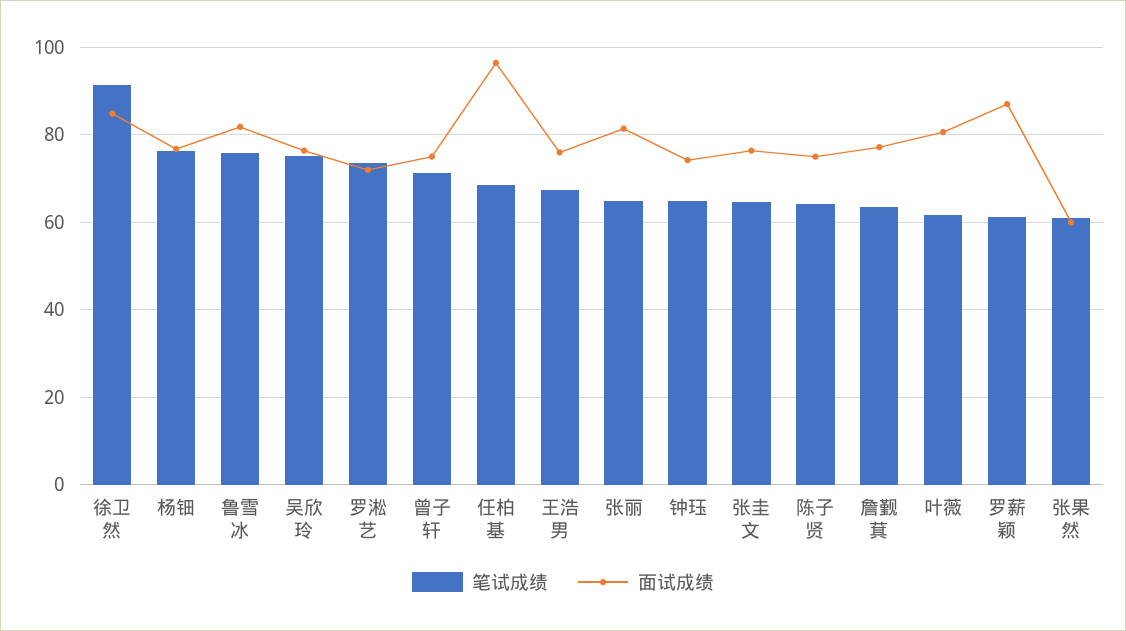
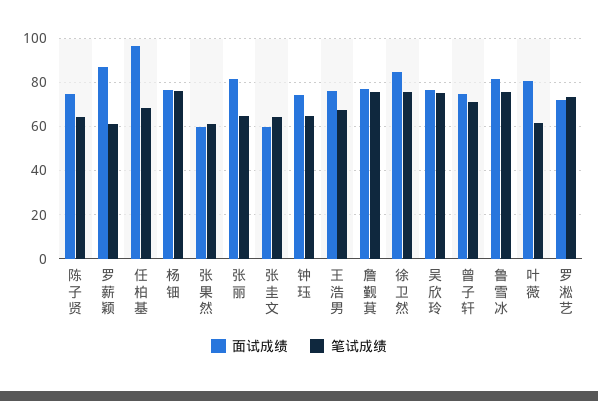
  {
    "笔试成绩": {
-     "徐卫然": 92,
+     "徐卫然": 75,
      "杨钿": 76,
      "鲁雪冰": 76,
      "吴欣玲": 76,
      "罗淞艺": 74,
      "曾子轩": 72,
      "任柏基": 68,
      "王浩男": 68,
      "张丽": 64,
      "钟珏": 64,
      "张圭文": 64,
      "陈子贤": 64,
-     "詹觐萁": 64,
+     "詹觐萁": 75,
      "叶薇": 62,
      "罗薪颖": 62,
      "张果然": 60
    },
    "面试成绩": {
      "徐卫然": 84,
      "杨钿": 76,
      "鲁雪冰": 82,
      "吴欣玲": 76,
      "罗淞艺": 72,
      "曾子轩": 76,
      "任柏基": 96,
      "王浩男": 76,
      "张丽": 82,
      "钟珏": 74,
-     "张圭文": 76,
+     "张圭文": 60,
      "陈子贤": 76,
      "詹觐萁": 78,
      "叶薇": 80,
      "罗薪颖": 88,
      "张果然": 60
    }
  }

